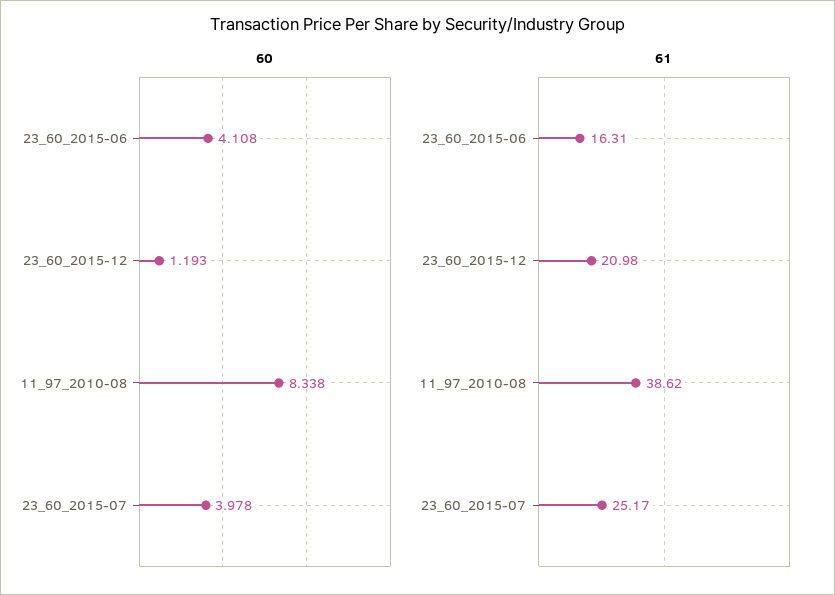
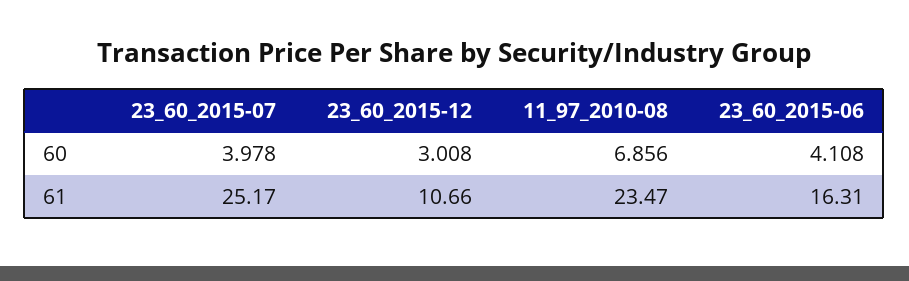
  {
    "60": {
      "23_60_2015-06": 4.108,
-     "23_60_2015-12": 1.193,
+     "23_60_2015-12": 3.008,
-     "11_97_2010-08": 8.338,
+     "11_97_2010-08": 6.856,
      "23_60_2015-07": 3.978
    },
    "61": {
      "23_60_2015-06": 16.31,
-     "23_60_2015-12": 20.98,
+     "23_60_2015-12": 10.66,
-     "11_97_2010-08": 38.62,
+     "11_97_2010-08": 23.47,
      "23_60_2015-07": 25.17
    }
  }

